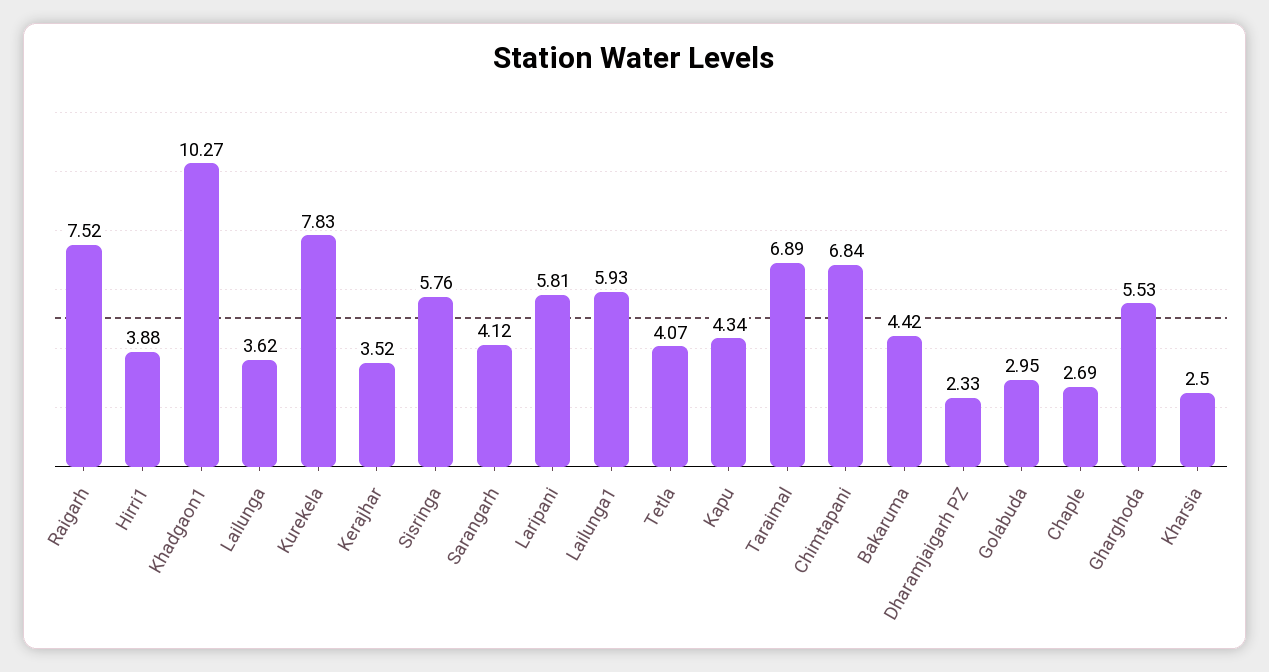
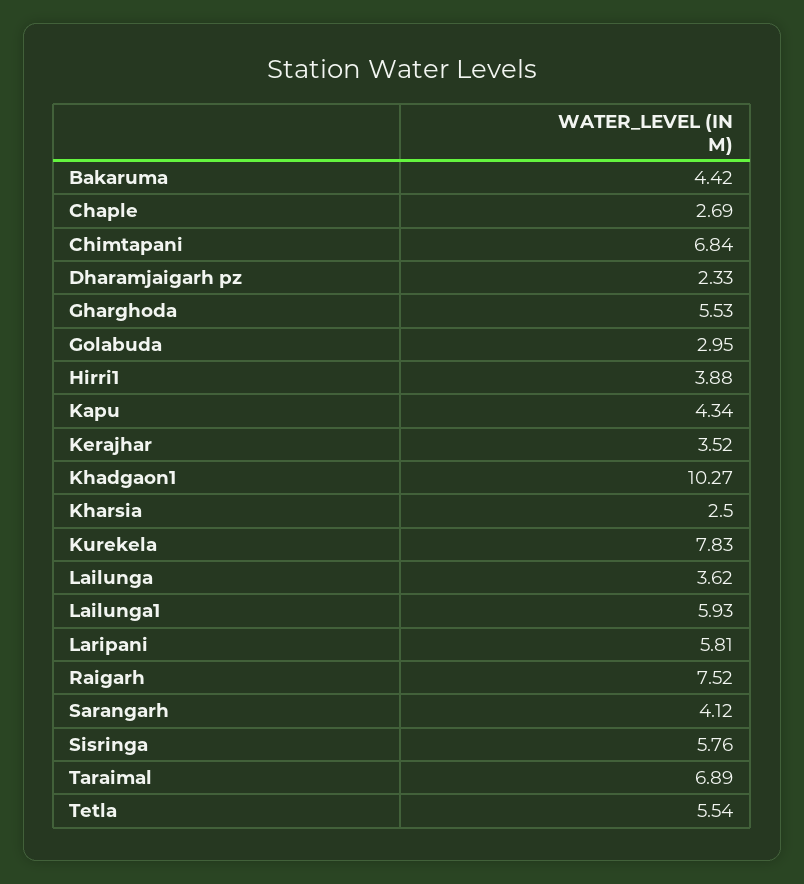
  {
    "Raigarh": 7.52,
    "Hirri1": 3.88,
    "Khadgaon1": 10.27,
    "Lailunga": 3.62,
    "Kurekela": 7.83,
    "Kerajhar": 3.52,
    "Sisringa": 5.76,
    "Sarangarh": 4.12,
    "Laripani": 5.81,
    "Lailunga1": 5.93,
-   "Tetla": 4.07,
+   "Tetla": 5.54,
    "Kapu": 4.34,
    "Taraimal": 6.89,
    "Chimtapani": 6.84,
    "Bakaruma": 4.42,
    "Dharamjaigarh PZ": 2.33,
    "Golabuda": 2.95,
    "Chaple": 2.69,
    "Gharghoda": 5.53,
    "Kharsia": 2.5
  }

